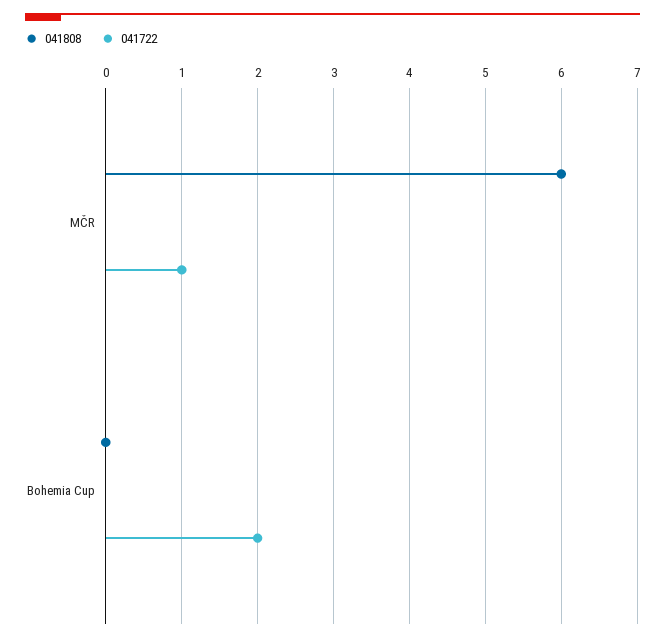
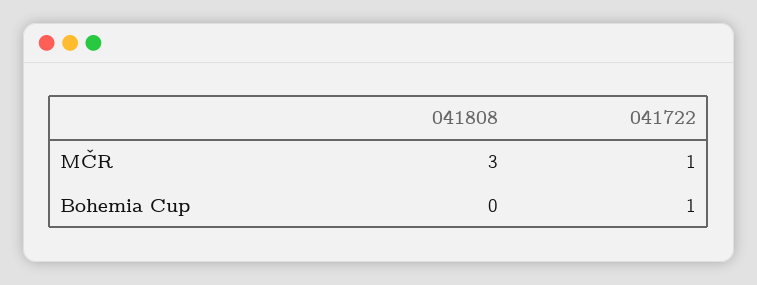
  {
    "041808": {
-     "MČR": 6,
+     "MČR": 3,
      "Bohemia Cup": 0
    },
    "041722": {
      "MČR": 1,
-     "Bohemia Cup": 2
+     "Bohemia Cup": 1
    }
  }

